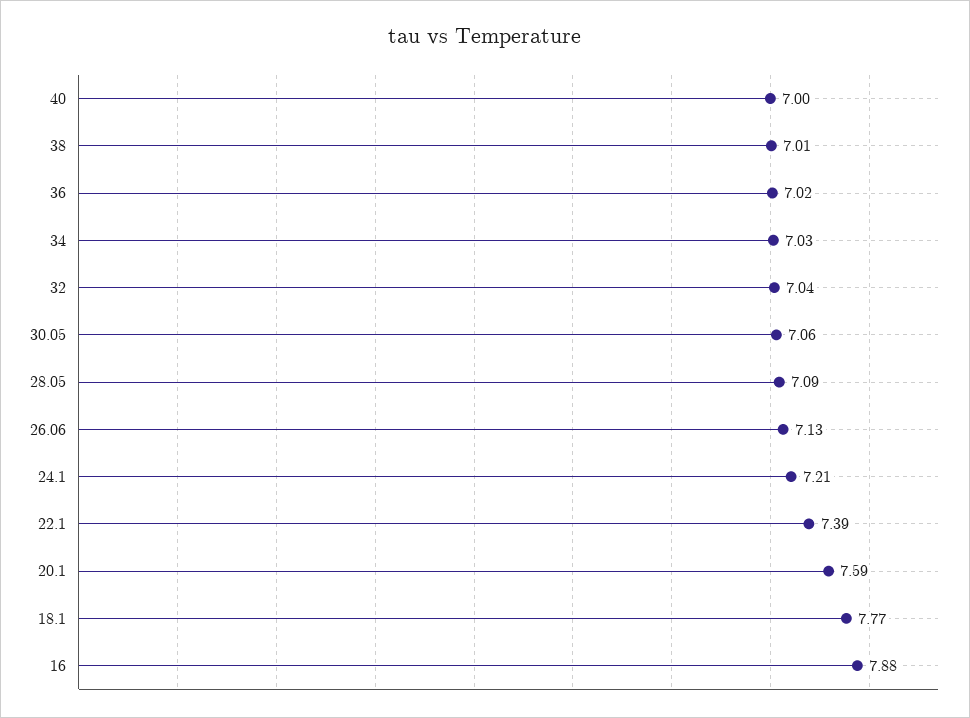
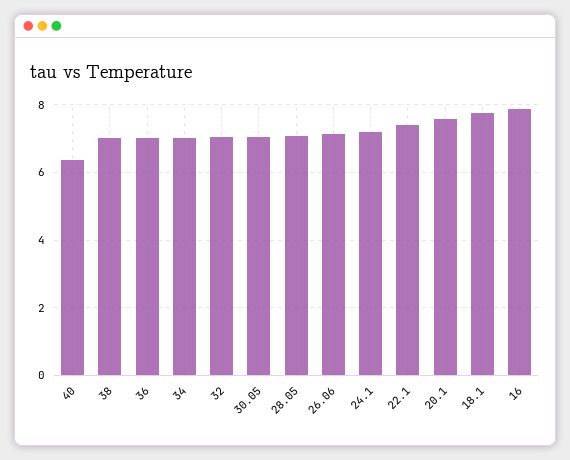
  {
-   "40": 7,
+   "40": 6.4,
    "38": 7.01,
    "36": 7.02,
    "34": 7.03,
    "32": 7.04,
    "30.05": 7.06,
    "28.05": 7.09,
    "26.06": 7.13,
    "24.1": 7.21,
    "22.1": 7.39,
    "20.1": 7.59,
    "18.1": 7.77,
    "16": 7.88
  }

